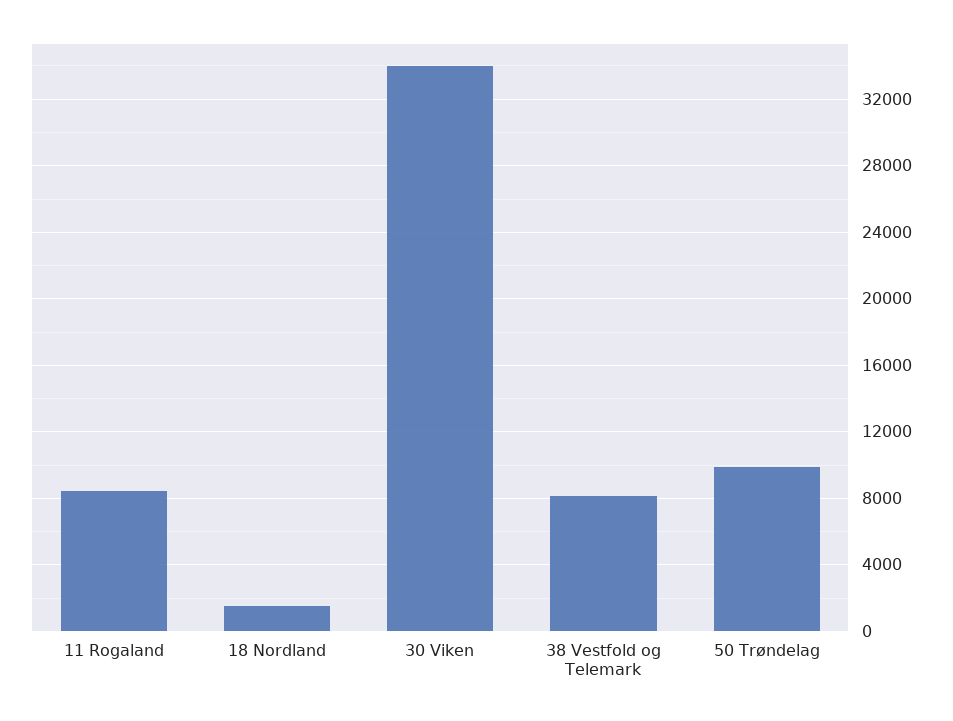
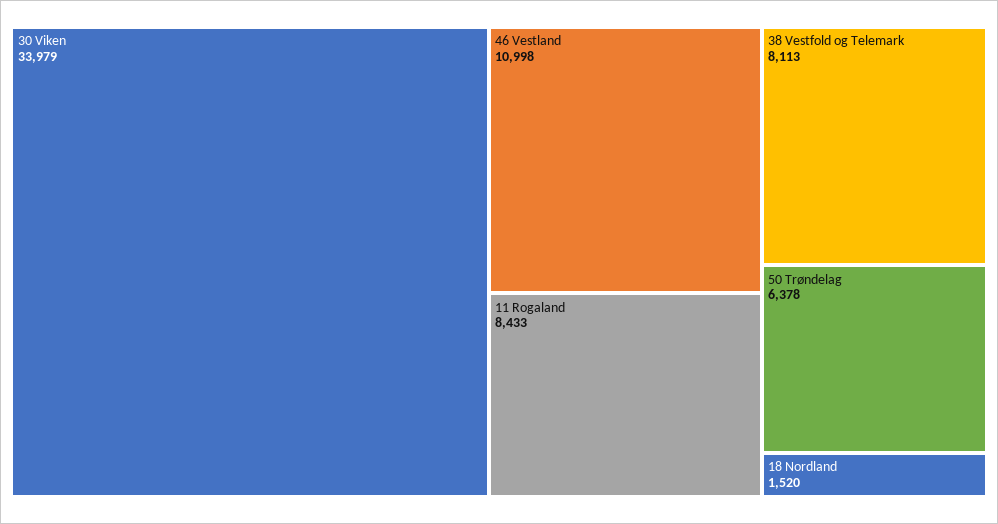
  {
    "11 Rogaland": 8433,
    "18 Nordland": 1520,
    "30 Viken": 33979,
    "38 Vestfold og Telemark": 8113,
-   "50 Trøndelag": 10000
+   "50 Trøndelag": 6378,
+   "46 Vestland": 10998
  }

